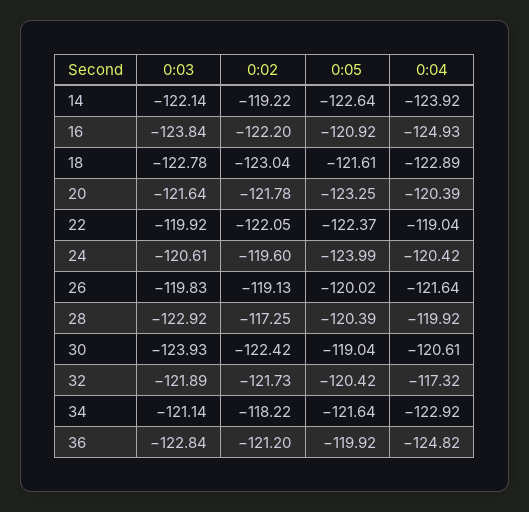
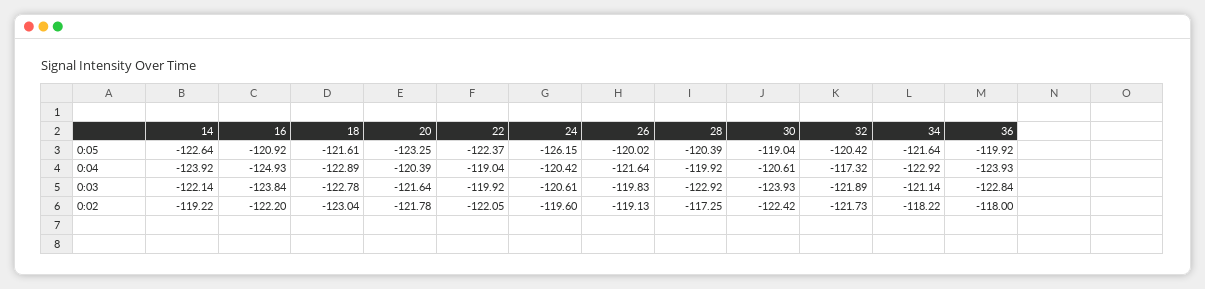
  {
    "0:03": {
      "14": -122.14,
      "16": -123.84,
      "18": -122.78,
      "20": -121.64,
      "22": -119.92,
      "24": -120.61,
      "26": -119.83,
      "28": -122.92,
      "30": -123.93,
      "32": -121.89,
      "34": -121.14,
      "36": -122.84
    },
    "0:02": {
      "14": -119.22,
      "16": -122.2,
      "18": -123.04,
      "20": -121.78,
      "22": -122.05,
      "24": -119.6,
      "26": -119.13,
      "28": -117.25,
      "30": -122.42,
      "32": -121.73,
      "34": -118.22,
-     "36": -121.2
+     "36": -118
    },
    "0:05": {
      "14": -122.64,
      "16": -120.92,
      "18": -121.61,
      "20": -123.25,
      "22": -122.37,
-     "24": -123.99,
+     "24": -126.15,
      "26": -120.02,
      "28": -120.39,
      "30": -119.04,
      "32": -120.42,
      "34": -121.64,
      "36": -119.92
    },
    "0:04": {
      "14": -123.92,
      "16": -124.93,
      "18": -122.89,
      "20": -120.39,
      "22": -119.04,
      "24": -120.42,
      "26": -121.64,
      "28": -119.92,
      "30": -120.61,
      "32": -117.32,
      "34": -122.92,
-     "36": -124.82
+     "36": -123.93
    }
  }

